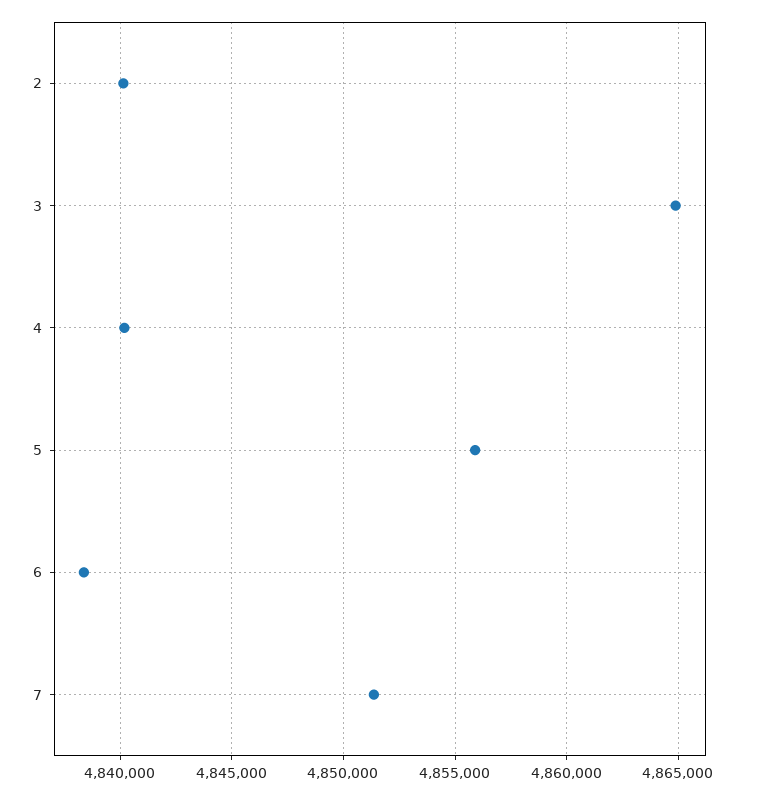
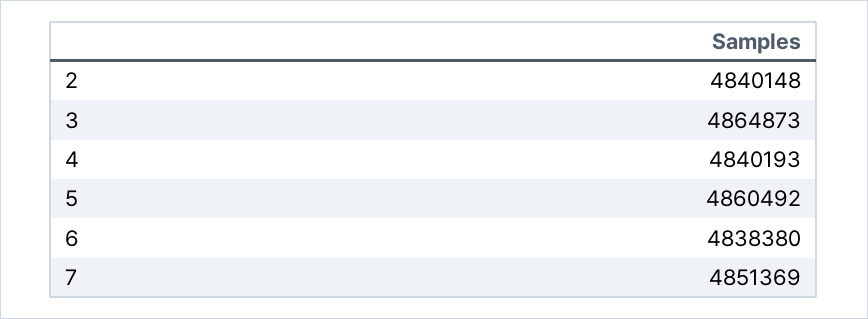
  {
    "2": 4840148,
    "3": 4864873,
    "4": 4840193,
-   "5": 4856000,
+   "5": 4860492,
    "6": 4838380,
    "7": 4851369
  }

